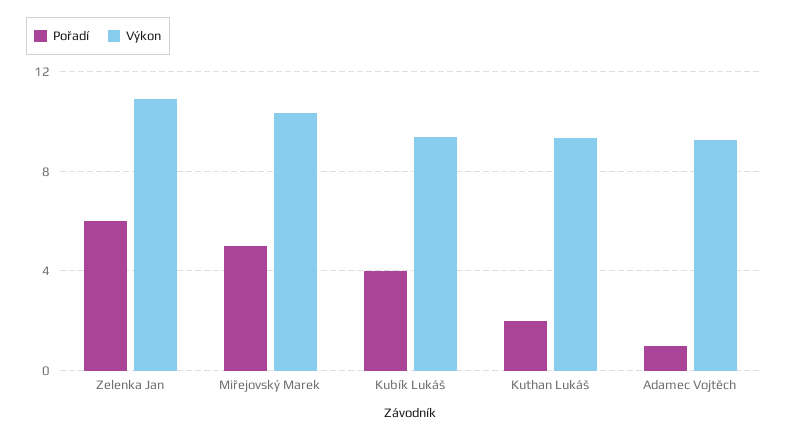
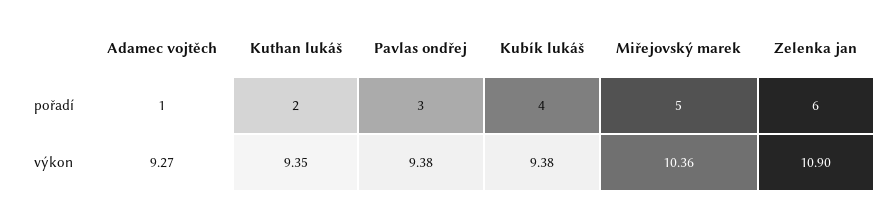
  {
    "Pořadí": {
      "Zelenka Jan": 6,
      "Miřejovský Marek": 5,
      "Kubík Lukáš": 4,
      "Kuthan Lukáš": 2,
-     "Adamec Vojtěch": 1
+     "Adamec Vojtěch": 1,
+     "Pavlas ondřej": 3
    },
    "Výkon": {
      "Zelenka Jan": 10.9,
      "Miřejovský Marek": 10.36,
      "Kubík Lukáš": 9.38,
      "Kuthan Lukáš": 9.35,
-     "Adamec Vojtěch": 9.27
+     "Adamec Vojtěch": 9.27,
+     "Pavlas ondřej": 9.38
    }
  }

